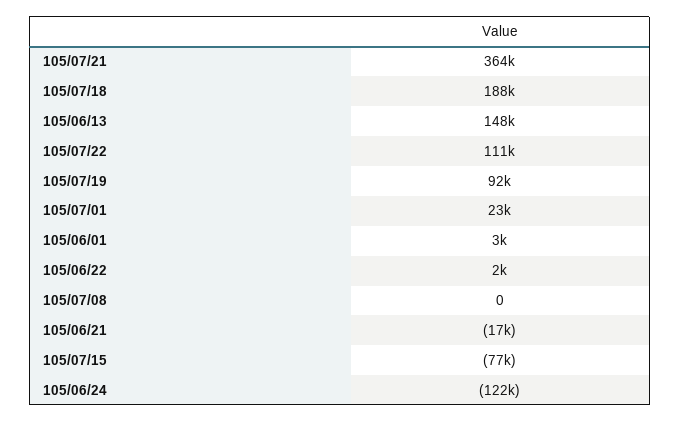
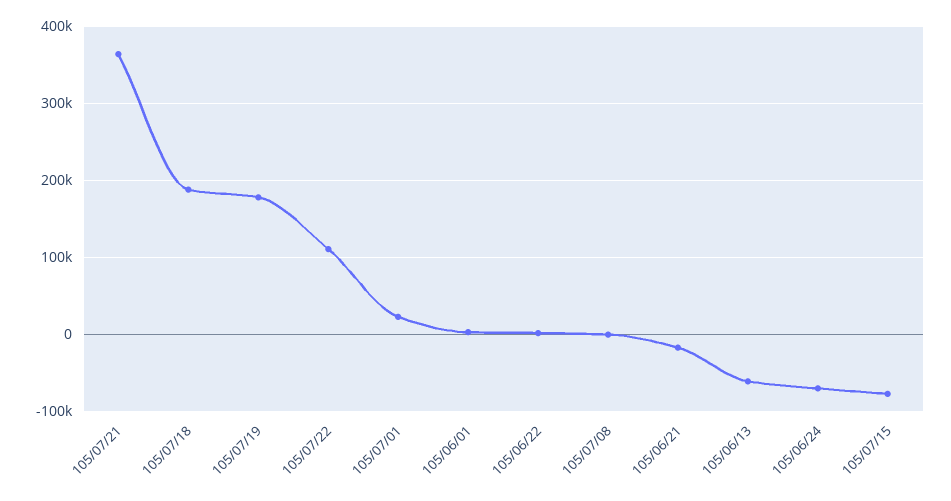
  {
    "105/07/21": 364000,
    "105/07/18": 188000,
-   "105/06/13": 148000,
+   "105/06/13": -60000,
    "105/07/22": 111000,
-   "105/07/19": 92000,
+   "105/07/19": 180000,
    "105/07/01": 23000,
    "105/06/01": 3000,
    "105/06/22": 2000,
    "105/07/08": 0,
    "105/06/21": -17000,
    "105/07/15": -77000,
-   "105/06/24": -122000
+   "105/06/24": -70000
  }

